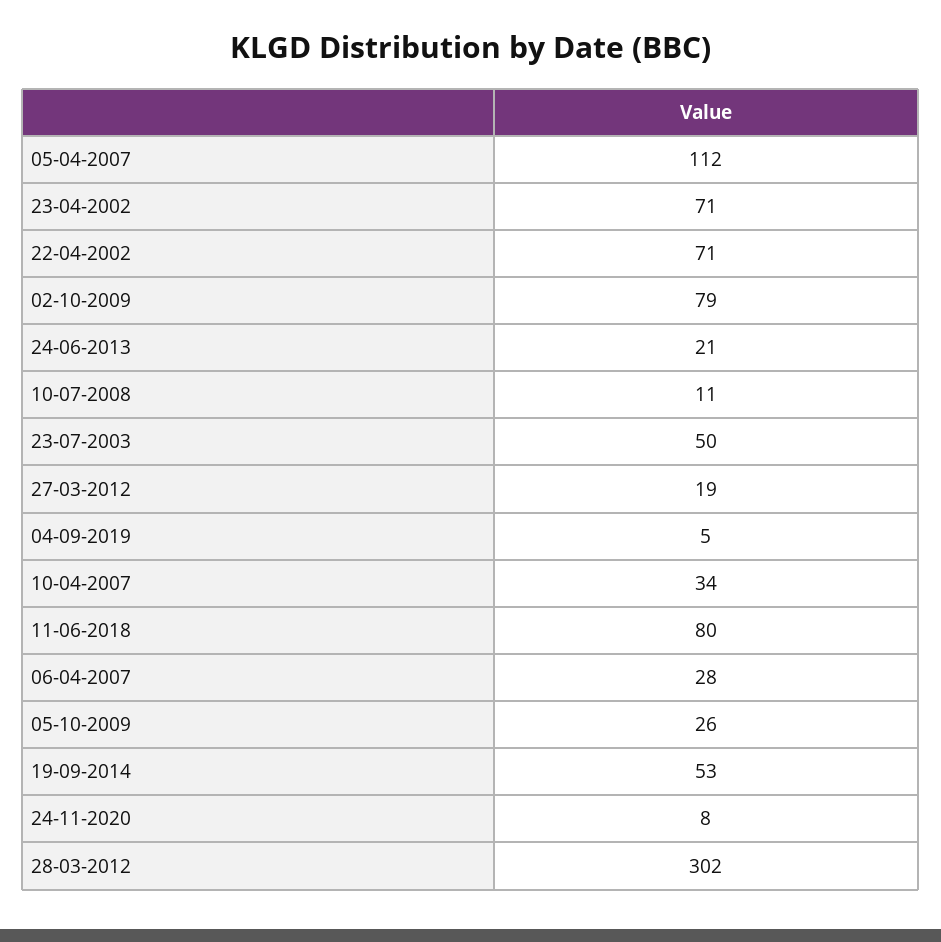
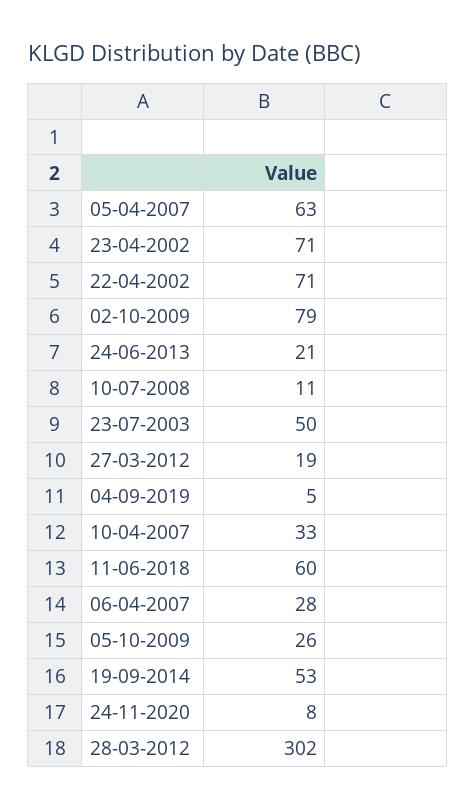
  {
-   "05-04-2007": 112,
+   "05-04-2007": 63,
    "23-04-2002": 71,
    "22-04-2002": 71,
    "02-10-2009": 79,
    "24-06-2013": 21,
    "10-07-2008": 11,
    "23-07-2003": 50,
    "27-03-2012": 19,
    "04-09-2019": 5,
-   "10-04-2007": 34,
+   "10-04-2007": 33,
-   "11-06-2018": 80,
+   "11-06-2018": 60,
    "06-04-2007": 28,
    "05-10-2009": 26,
    "19-09-2014": 53,
    "24-11-2020": 8,
    "28-03-2012": 302
  }

